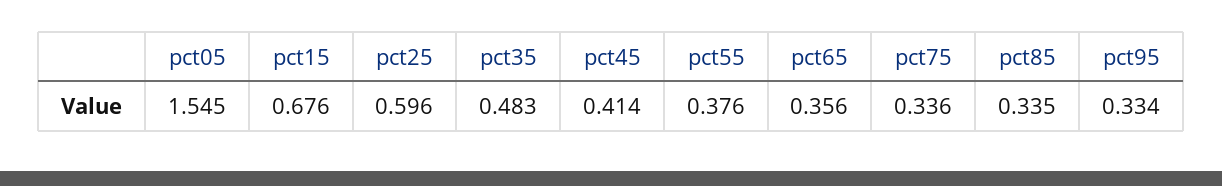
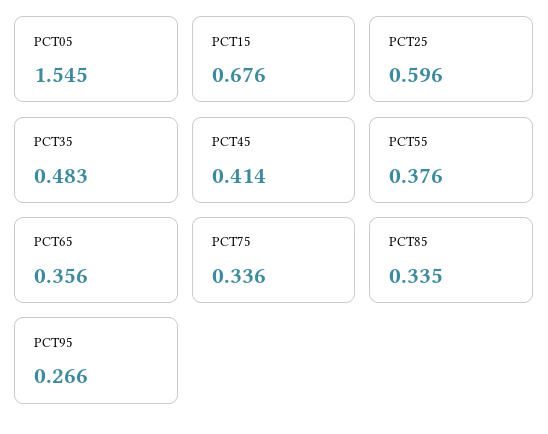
  {
    "pct05": 1.545,
    "pct15": 0.676,
    "pct25": 0.596,
    "pct35": 0.483,
    "pct45": 0.414,
    "pct55": 0.376,
    "pct65": 0.356,
    "pct75": 0.336,
    "pct85": 0.335,
-   "pct95": 0.334
+   "pct95": 0.266
  }

